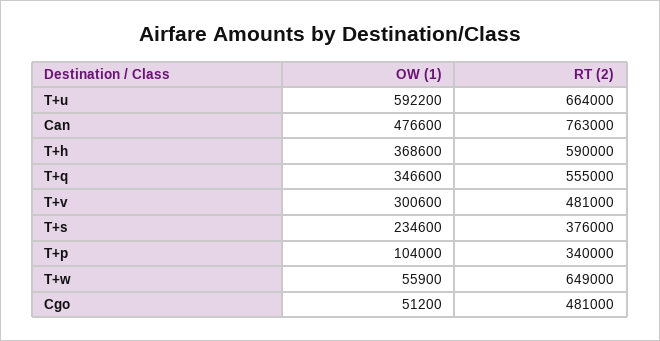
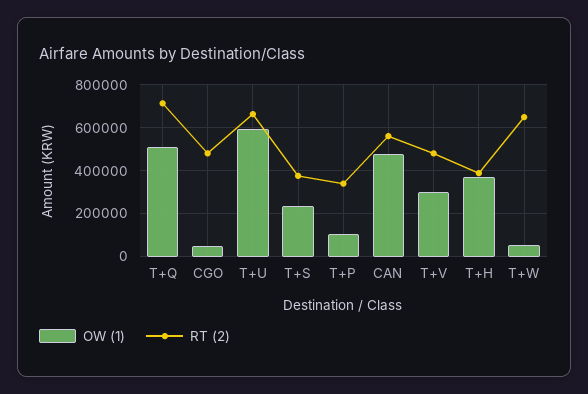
  {
    "OW (1)": {
      "T+u": 592200,
      "Can": 476600,
      "T+h": 368600,
-     "T+q": 346600,
+     "T+q": 500000,
      "T+v": 300600,
      "T+s": 234600,
      "T+p": 104000,
      "T+w": 55900,
      "Cgo": 51200
    },
    "RT (2)": {
      "T+u": 664000,
-     "Can": 763000,
+     "Can": 550000,
-     "T+h": 590000,
+     "T+h": 400000,
-     "T+q": 555000,
+     "T+q": 700000,
      "T+v": 481000,
      "T+s": 376000,
      "T+p": 340000,
      "T+w": 649000,
      "Cgo": 481000
    }
  }

